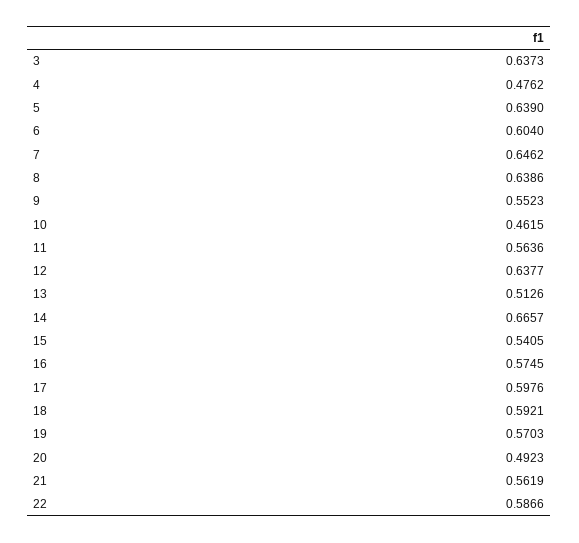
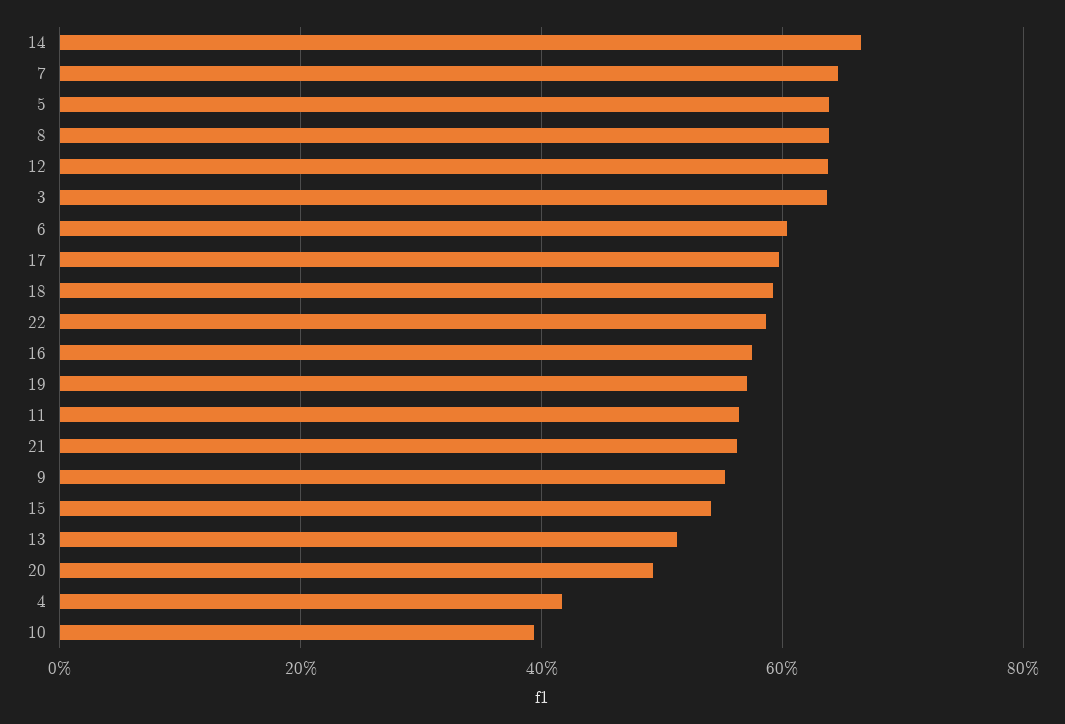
  {
    "3": 0.6373,
-   "4": 0.4762,
+   "4": 0.42,
    "5": 0.639,
    "6": 0.604,
    "7": 0.6462,
    "8": 0.6386,
    "9": 0.5523,
-   "10": 0.4615,
+   "10": 0.4,
    "11": 0.5636,
    "12": 0.6377,
    "13": 0.5126,
    "14": 0.6657,
    "15": 0.5405,
    "16": 0.5745,
    "17": 0.5976,
    "18": 0.5921,
    "19": 0.5703,
    "20": 0.4923,
    "21": 0.5619,
    "22": 0.5866
  }

